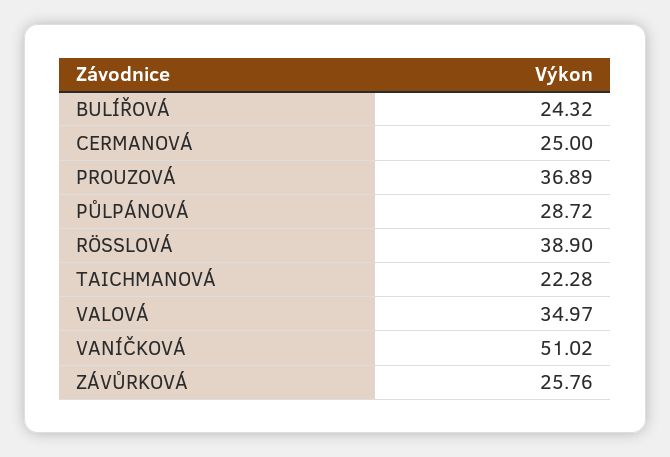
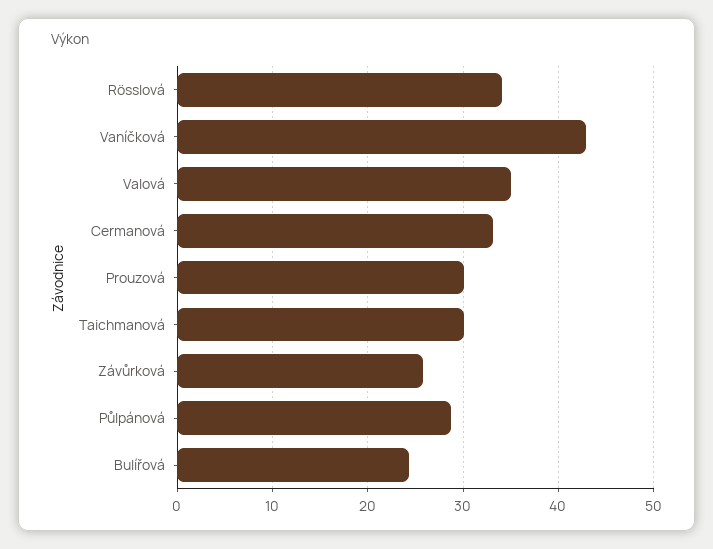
  {
    "BULÍŘOVÁ": 24.32,
-   "CERMANOVÁ": 25,
+   "CERMANOVÁ": 33,
-   "PROUZOVÁ": 36.89,
+   "PROUZOVÁ": 30,
    "PŮLPÁNOVÁ": 28.72,
-   "RÖSSLOVÁ": 38.9,
+   "RÖSSLOVÁ": 34,
-   "TAICHMANOVÁ": 22.28,
+   "TAICHMANOVÁ": 30,
    "VALOVÁ": 34.97,
-   "VANÍČKOVÁ": 51.02,
+   "VANÍČKOVÁ": 43,
    "ZÁVŮRKOVÁ": 25.76
  }

